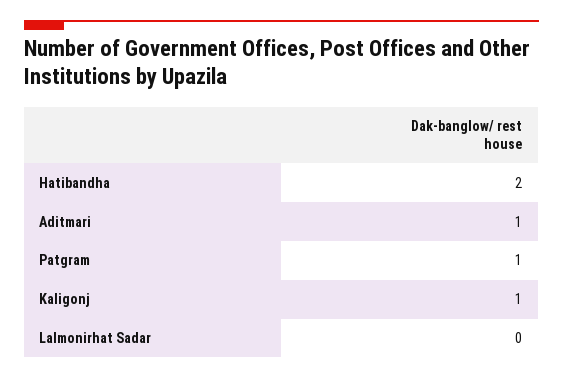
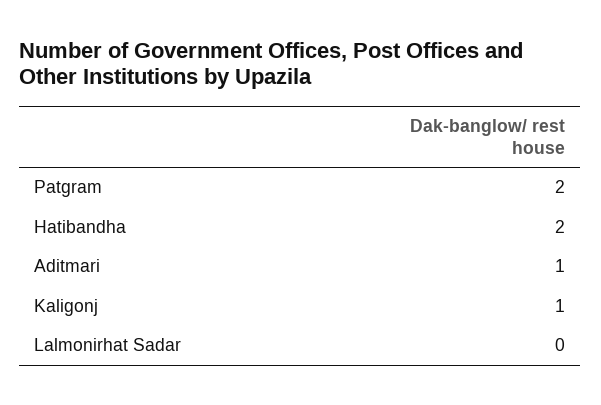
  {
    "Hatibandha": 2,
    "Aditmari": 1,
-   "Patgram": 1,
+   "Patgram": 2,
    "Kaligonj": 1,
    "Lalmonirhat Sadar": 0
  }

